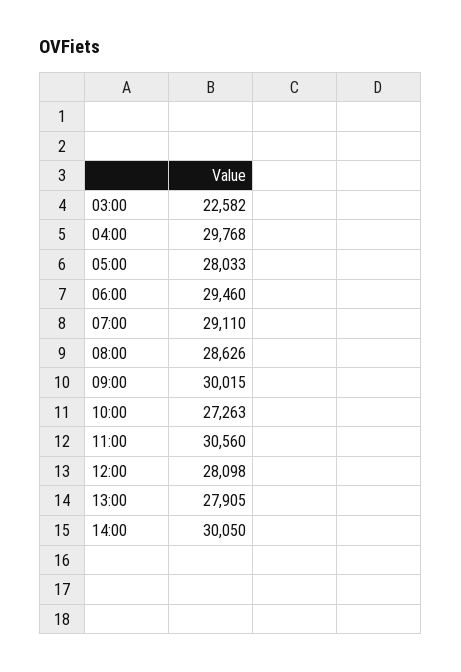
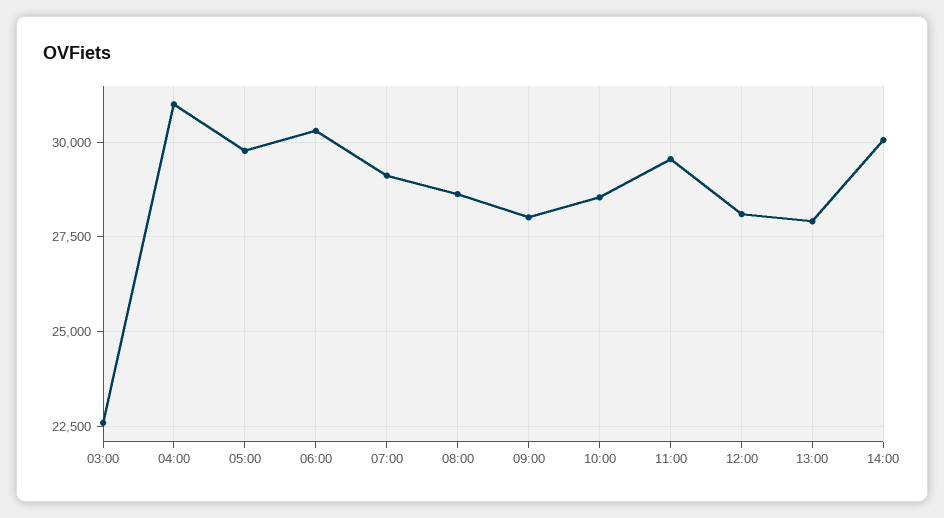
  {
    "03:00": 22582,
-   "04:00": 29768,
+   "04:00": 31000,
-   "05:00": 28033,
+   "05:00": 29750,
-   "06:00": 29460,
+   "06:00": 30250,
    "07:00": 29110,
    "08:00": 28626,
-   "09:00": 30015,
+   "09:00": 28000,
-   "10:00": 27263,
+   "10:00": 28500,
-   "11:00": 30560,
+   "11:00": 29500,
    "12:00": 28098,
    "13:00": 27905,
    "14:00": 30050
  }

